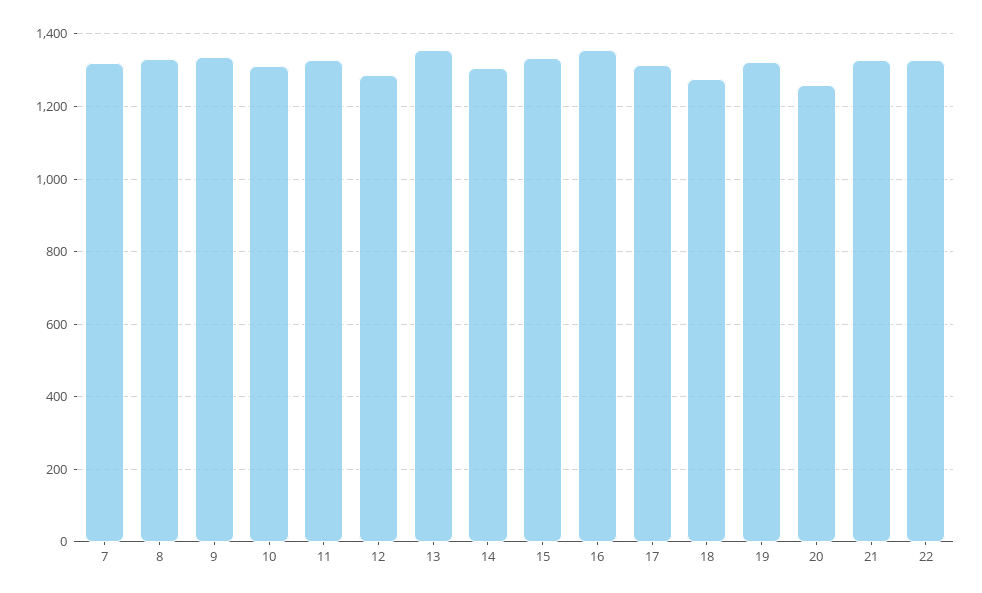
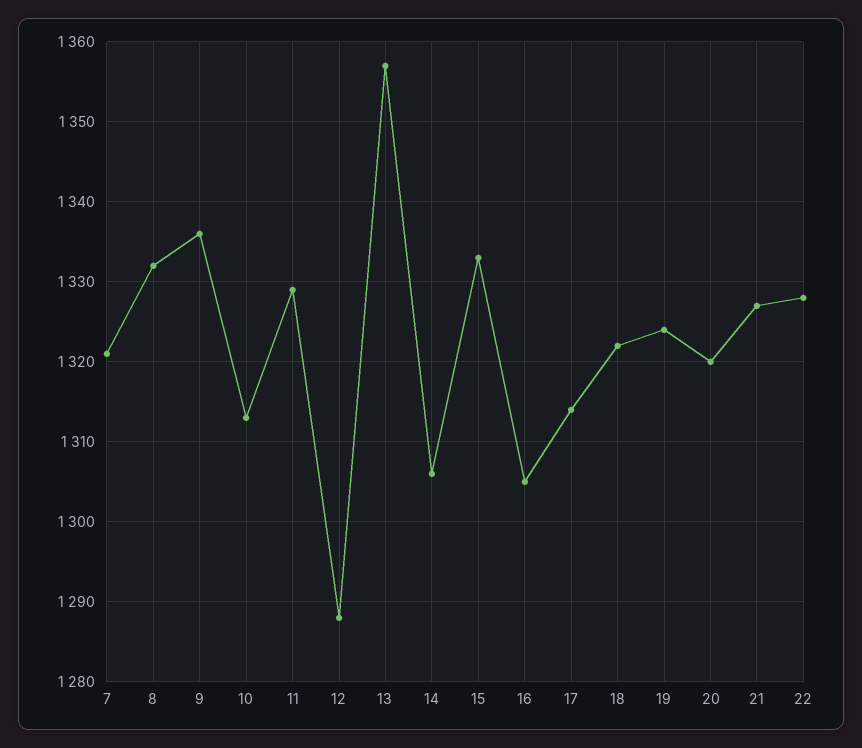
  {
    "7": 1321,
    "8": 1332,
    "9": 1336,
    "10": 1313,
    "11": 1329,
    "12": 1288,
    "13": 1357,
    "14": 1306,
    "15": 1333,
-   "16": 1360,
+   "16": 1305,
    "17": 1314,
-   "18": 1280,
+   "18": 1322,
    "19": 1324,
-   "20": 1260,
+   "20": 1320,
    "21": 1327,
    "22": 1328
  }

